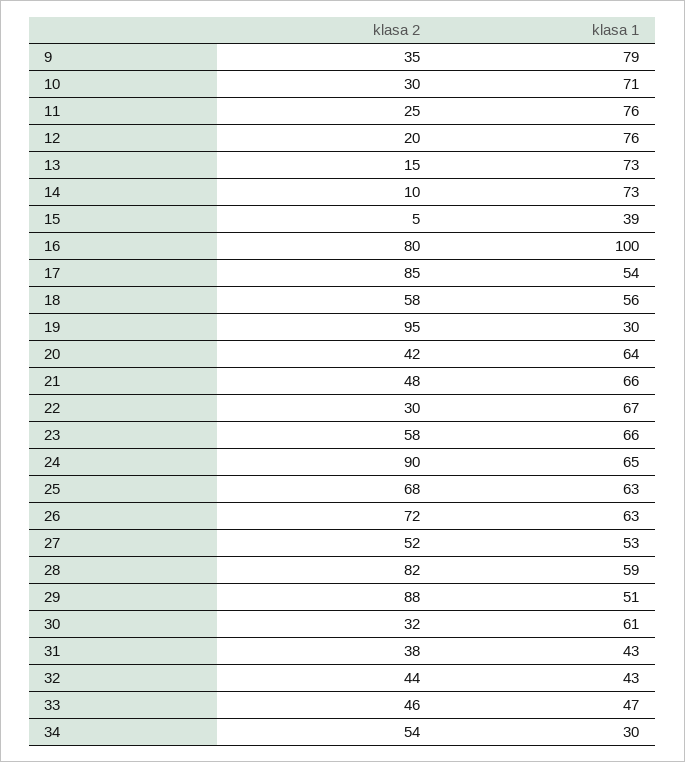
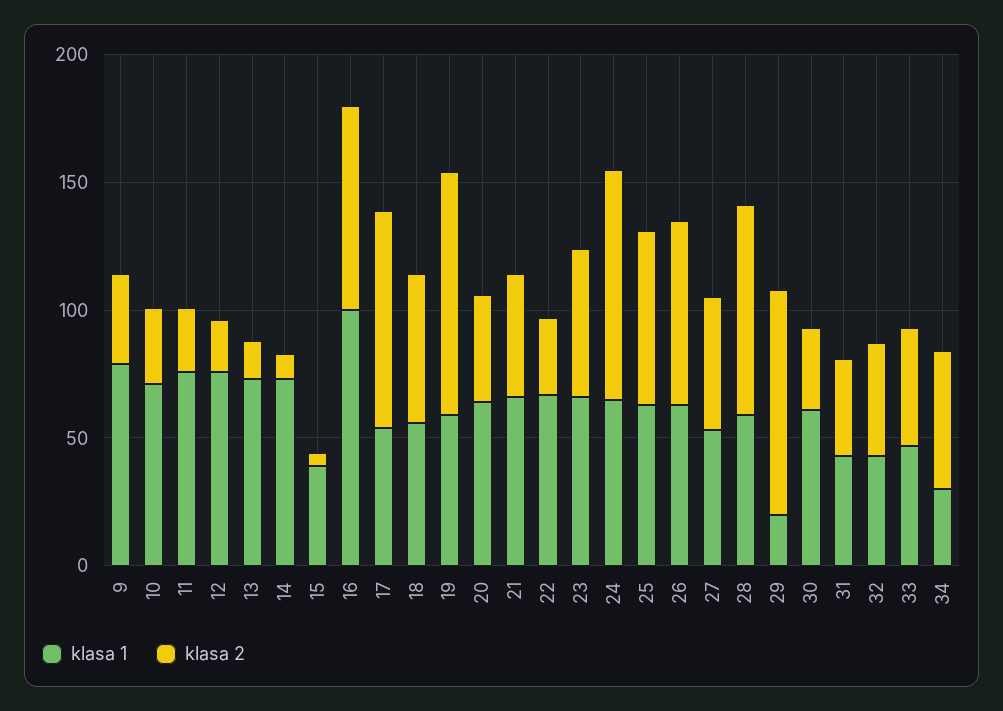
  {
    "klasa 2": {
      "9": 35,
      "10": 30,
      "11": 25,
      "12": 20,
      "13": 15,
      "14": 10,
      "15": 5,
      "16": 80,
      "17": 85,
      "18": 58,
      "19": 95,
      "20": 42,
      "21": 48,
      "22": 30,
      "23": 58,
      "24": 90,
      "25": 68,
      "26": 72,
      "27": 52,
      "28": 82,
      "29": 88,
      "30": 32,
      "31": 38,
      "32": 44,
      "33": 46,
      "34": 54
    },
    "klasa 1": {
      "9": 79,
      "10": 71,
      "11": 76,
      "12": 76,
      "13": 73,
      "14": 73,
      "15": 39,
      "16": 100,
      "17": 54,
      "18": 56,
-     "19": 30,
+     "19": 60,
      "20": 64,
      "21": 66,
      "22": 67,
      "23": 66,
      "24": 65,
      "25": 63,
      "26": 63,
      "27": 53,
      "28": 59,
-     "29": 51,
+     "29": 20,
      "30": 61,
      "31": 43,
      "32": 43,
      "33": 47,
      "34": 30
    }
  }

